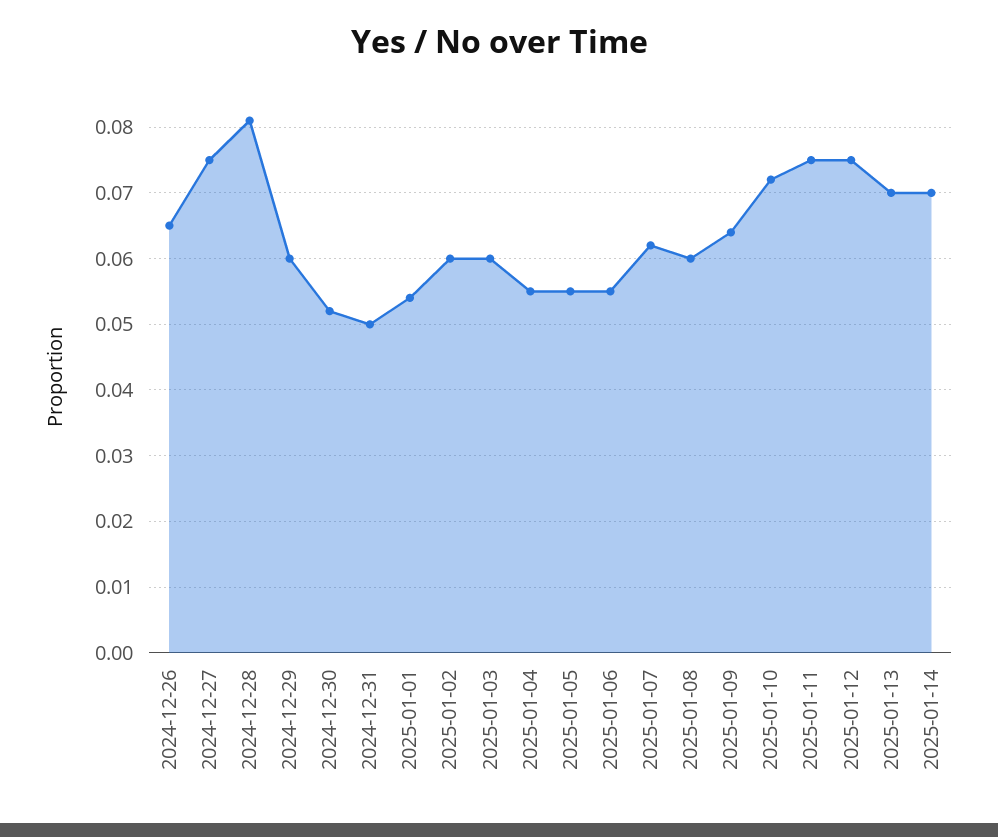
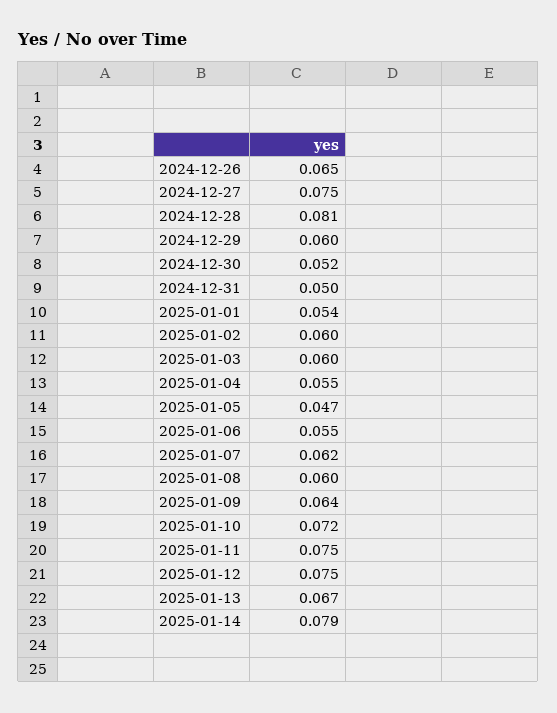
  {
    "2024-12-26": 0.065,
    "2024-12-27": 0.075,
    "2024-12-28": 0.081,
    "2024-12-29": 0.06,
    "2024-12-30": 0.052,
    "2024-12-31": 0.05,
    "2025-01-01": 0.054,
    "2025-01-02": 0.06,
    "2025-01-03": 0.06,
    "2025-01-04": 0.055,
-   "2025-01-05": 0.055,
+   "2025-01-05": 0.047,
    "2025-01-06": 0.055,
    "2025-01-07": 0.062,
    "2025-01-08": 0.06,
    "2025-01-09": 0.064,
    "2025-01-10": 0.072,
    "2025-01-11": 0.075,
    "2025-01-12": 0.075,
-   "2025-01-13": 0.07,
+   "2025-01-13": 0.067,
-   "2025-01-14": 0.07
+   "2025-01-14": 0.079
  }

